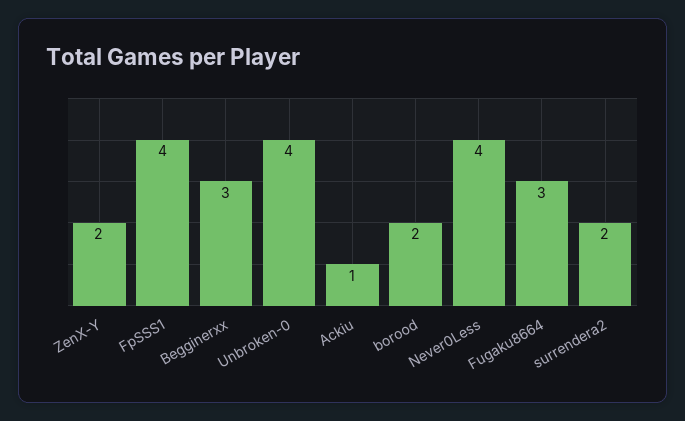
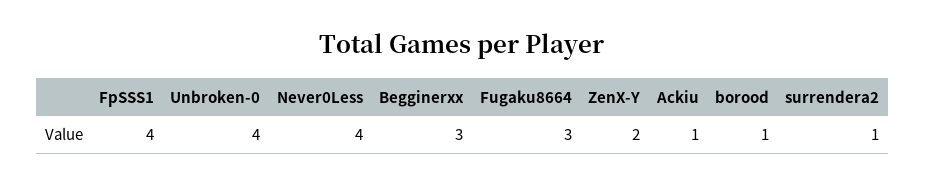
  {
    "ZenX-Y": 2,
    "FpSSS1": 4,
    "Begginerxx": 3,
    "Unbroken-0": 4,
    "Ackiu": 1,
-   "borood": 2,
+   "borood": 1,
    "Never0Less": 4,
    "Fugaku8664": 3,
-   "surrendera2": 2
+   "surrendera2": 1
  }

